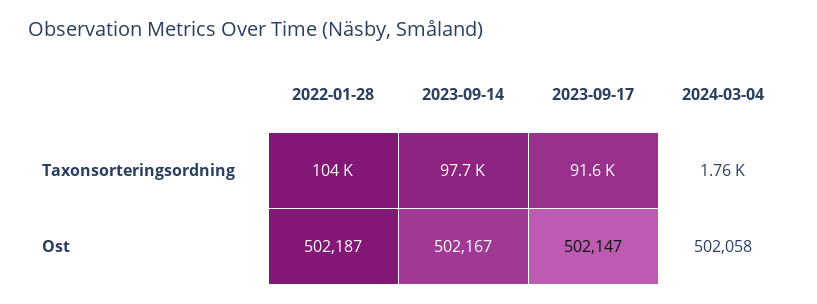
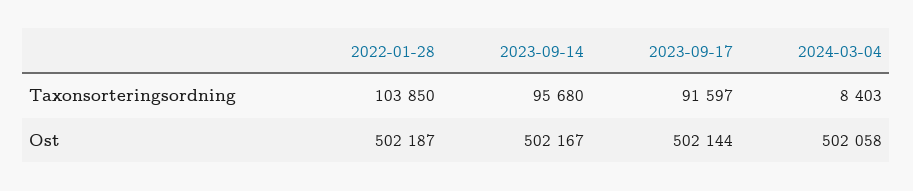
  {
    "2022-01-28": {
      "Taxonsorteringsordning": 103850,
      "Ost": 502187
    },
    "2023-09-14": {
-     "Taxonsorteringsordning": 97700,
+     "Taxonsorteringsordning": 95680,
      "Ost": 502167
    },
    "2023-09-17": {
      "Taxonsorteringsordning": 91597,
-     "Ost": 502147
+     "Ost": 502144
    },
    "2024-03-04": {
-     "Taxonsorteringsordning": 1760,
+     "Taxonsorteringsordning": 8403,
      "Ost": 502058
    }
  }

